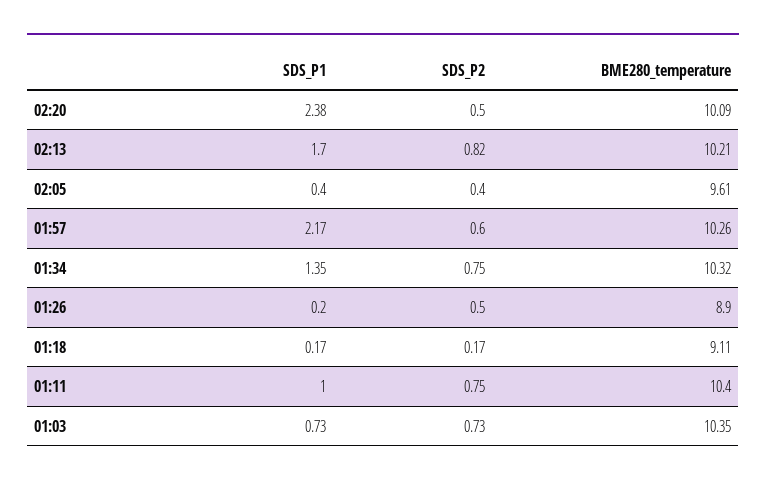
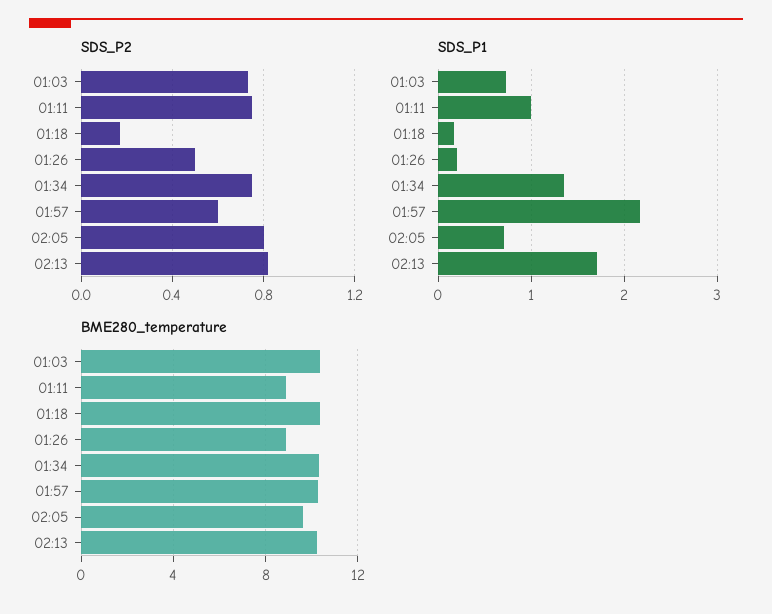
  {
    "SDS_P1": {
-     "02:20": 2.38,
      "02:13": 1.7,
-     "02:05": 0.4,
+     "02:05": 0.7,
      "01:57": 2.17,
      "01:34": 1.35,
      "01:26": 0.2,
      "01:18": 0.17,
      "01:11": 1,
      "01:03": 0.73
    },
    "SDS_P2": {
-     "02:20": 0.5,
      "02:13": 0.82,
-     "02:05": 0.4,
+     "02:05": 0.8,
      "01:57": 0.6,
      "01:34": 0.75,
      "01:26": 0.5,
      "01:18": 0.17,
      "01:11": 0.75,
      "01:03": 0.73
    },
    "BME280_temperature": {
-     "02:20": 10.09,
      "02:13": 10.21,
      "02:05": 9.61,
      "01:57": 10.26,
      "01:34": 10.32,
      "01:26": 8.9,
-     "01:18": 9.11,
+     "01:18": 10.5,
-     "01:11": 10.4,
+     "01:11": 9,
      "01:03": 10.35
    }
  }

